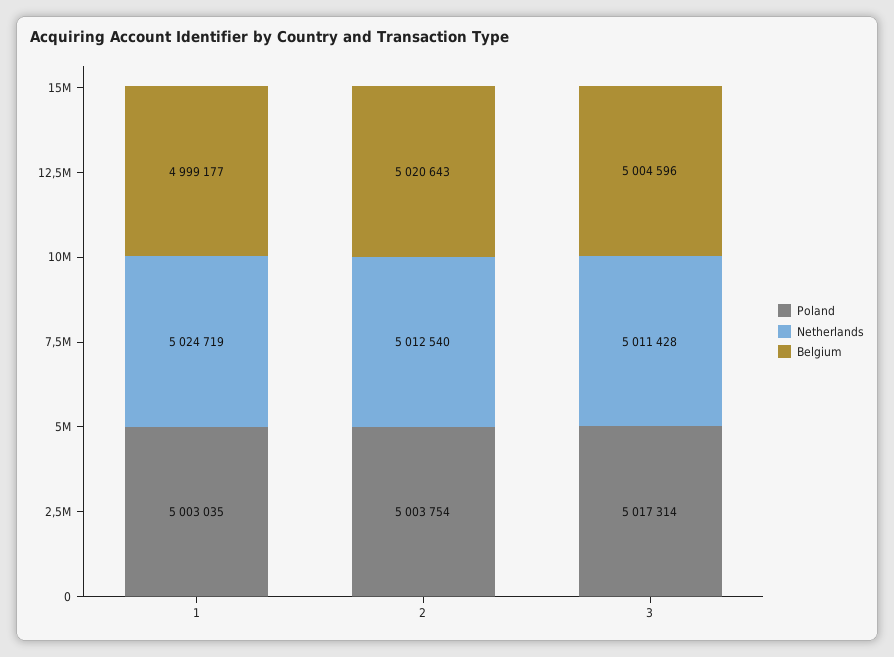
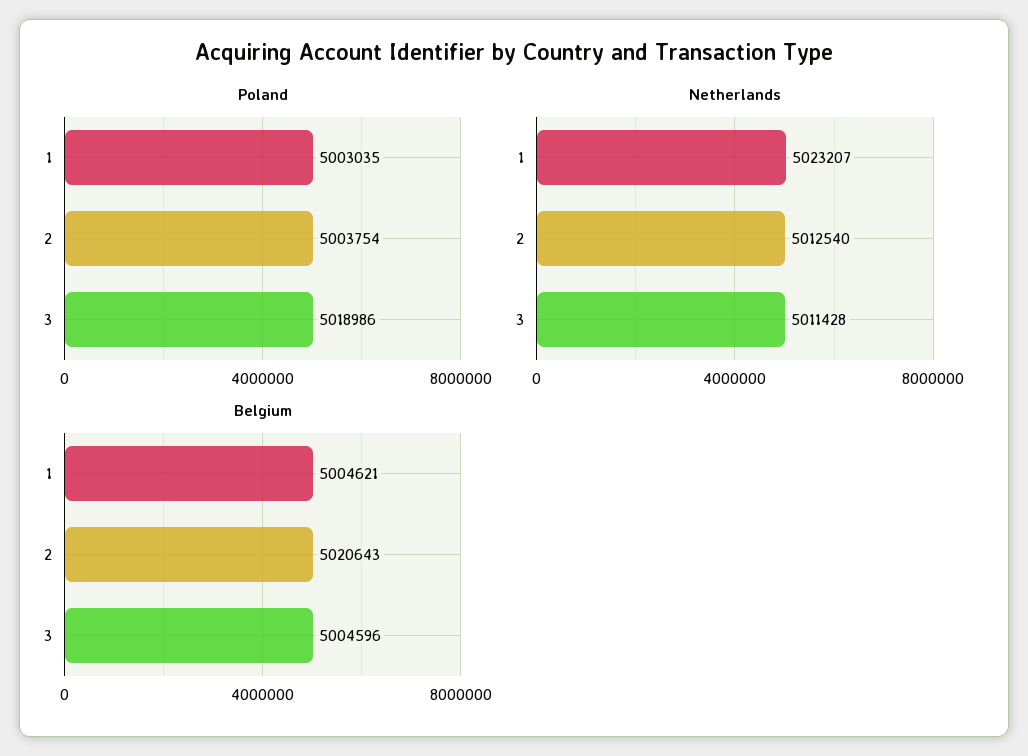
  {
    "Poland": {
      "1": 5003035,
      "2": 5003754,
-     "3": 5017314
+     "3": 5018986
    },
    "Netherlands": {
-     "1": 5024719,
+     "1": 5023207,
      "2": 5012540,
      "3": 5011428
    },
    "Belgium": {
-     "1": 4999177,
+     "1": 5004621,
      "2": 5020643,
      "3": 5004596
    }
  }

